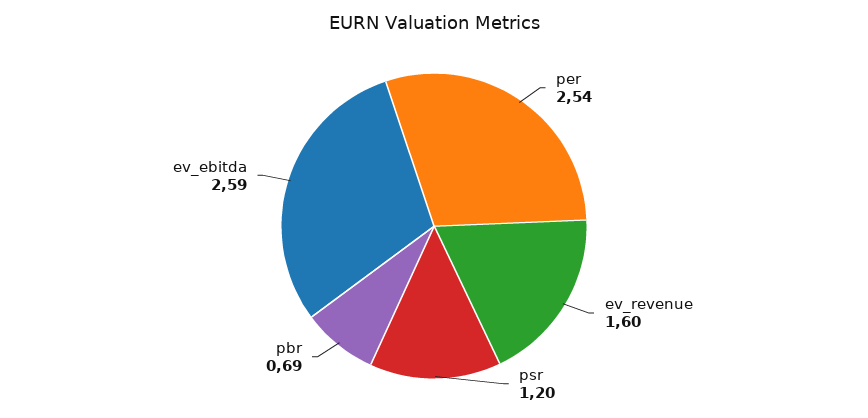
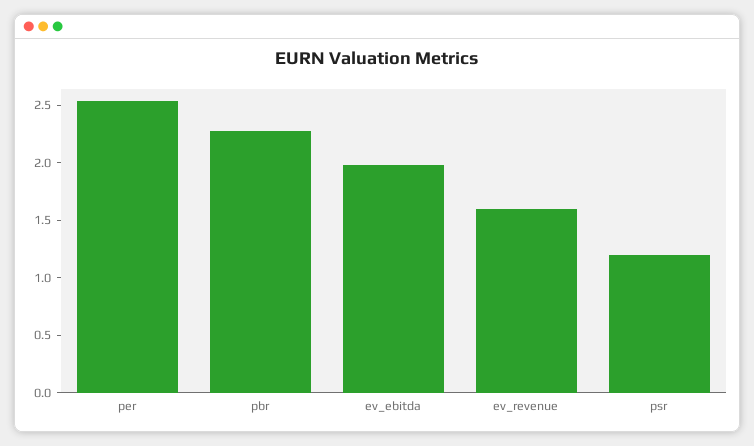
  {
    "per": 2.54,
    "ev_revenue": 1.6,
    "psr": 1.2,
-   "pbr": 0.69,
+   "pbr": 2.3,
-   "ev_ebitda": 2.59
+   "ev_ebitda": 2
  }

